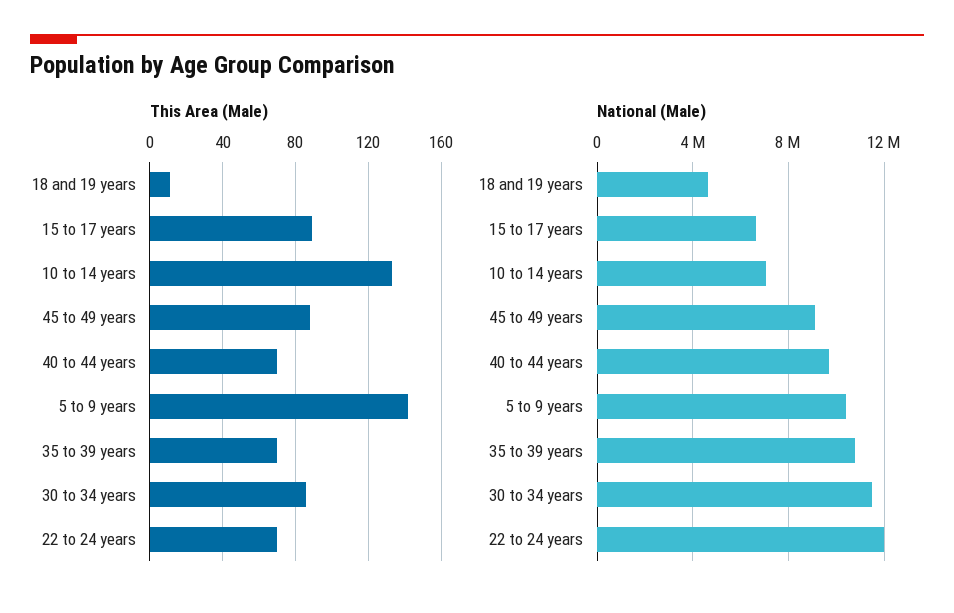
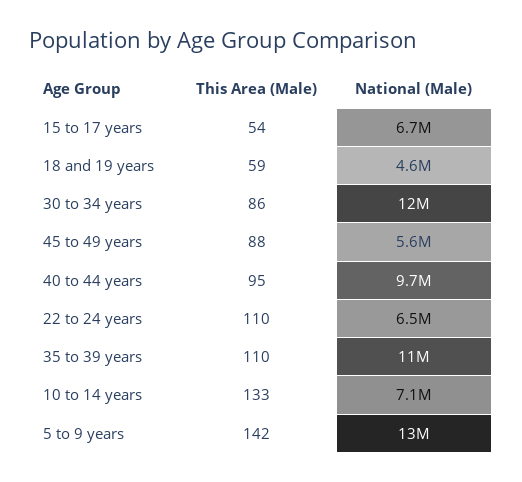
  {
    "This Area (Male)": {
-     "18 and 19 years": 10,
+     "18 and 19 years": 59,
-     "15 to 17 years": 90,
+     "15 to 17 years": 54,
      "10 to 14 years": 133,
      "45 to 49 years": 88,
-     "40 to 44 years": 70,
+     "40 to 44 years": 95,
      "5 to 9 years": 142,
-     "35 to 39 years": 70,
+     "35 to 39 years": 110,
      "30 to 34 years": 86,
-     "22 to 24 years": 70
+     "22 to 24 years": 110
    },
    "National (Male)": {
      "18 and 19 years": 4600000,
      "15 to 17 years": 6700000,
      "10 to 14 years": 7100000,
-     "45 to 49 years": 9000000,
+     "45 to 49 years": 5600000,
      "40 to 44 years": 9700000,
-     "5 to 9 years": 10500000,
+     "5 to 9 years": 13000000,
      "35 to 39 years": 11000000,
      "30 to 34 years": 12000000,
-     "22 to 24 years": 12000000
+     "22 to 24 years": 6500000
    }
  }

